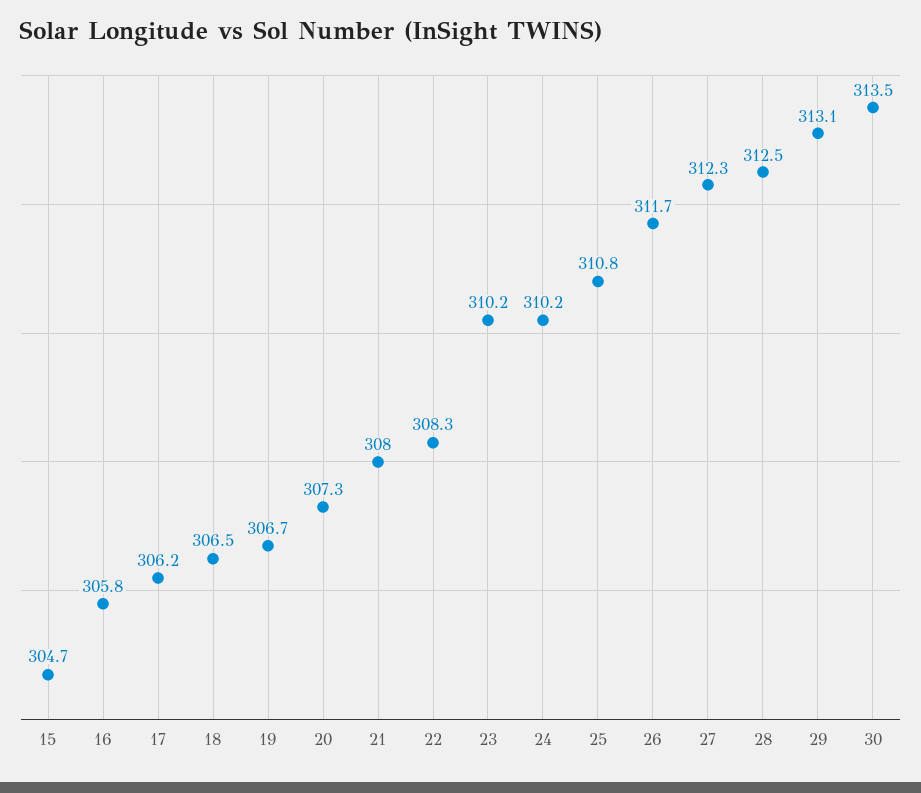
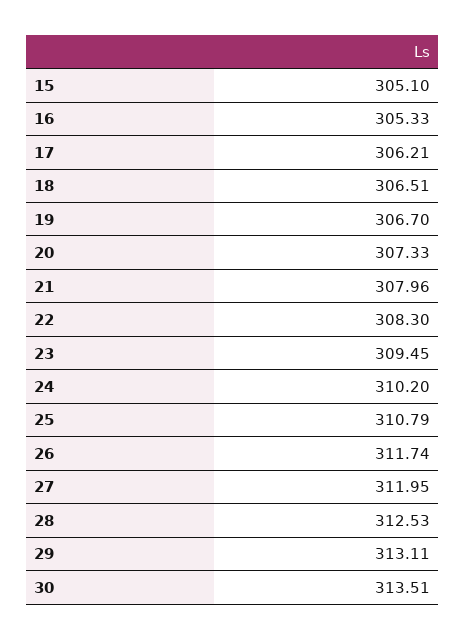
  {
-   "15": 304.7,
+   "15": 305.1,
-   "16": 305.8,
+   "16": 305.33,
    "17": 306.21,
    "18": 306.51,
    "19": 306.7,
    "20": 307.33,
    "21": 307.96,
    "22": 308.3,
-   "23": 310.2,
+   "23": 309.45,
    "24": 310.2,
    "25": 310.79,
    "26": 311.74,
-   "27": 312.3,
+   "27": 311.95,
    "28": 312.53,
    "29": 313.11,
    "30": 313.51
  }

